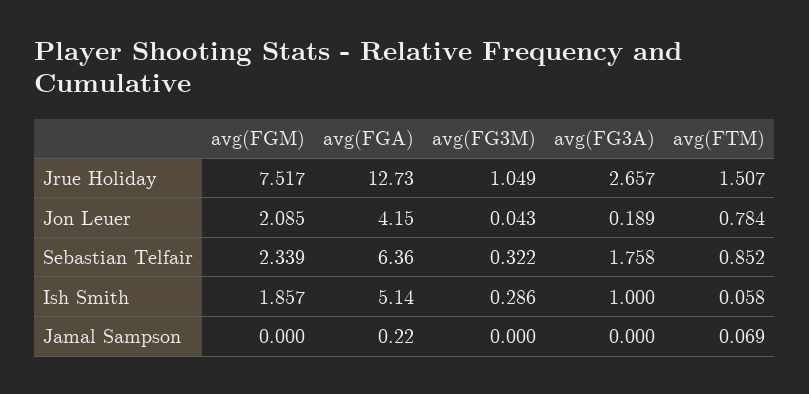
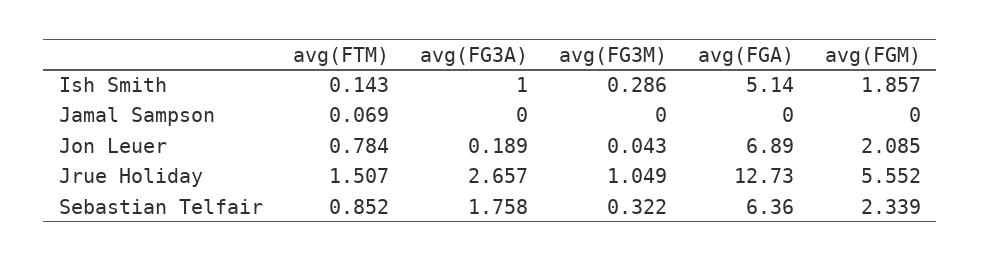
  {
    "avg(FGM)": {
-     "Jrue Holiday": 7.517,
+     "Jrue Holiday": 5.552,
      "Jon Leuer": 2.085,
      "Sebastian Telfair": 2.339,
      "Ish Smith": 1.857,
      "Jamal Sampson": 0
    },
    "avg(FGA)": {
      "Jrue Holiday": 12.73,
-     "Jon Leuer": 4.15,
+     "Jon Leuer": 6.89,
      "Sebastian Telfair": 6.36,
      "Ish Smith": 5.14,
-     "Jamal Sampson": 0.22
+     "Jamal Sampson": 0
    },
    "avg(FG3M)": {
      "Jrue Holiday": 1.049,
      "Jon Leuer": 0.043,
      "Sebastian Telfair": 0.322,
      "Ish Smith": 0.286,
      "Jamal Sampson": 0
    },
    "avg(FG3A)": {
      "Jrue Holiday": 2.657,
      "Jon Leuer": 0.189,
      "Sebastian Telfair": 1.758,
      "Ish Smith": 1,
      "Jamal Sampson": 0
    },
    "avg(FTM)": {
      "Jrue Holiday": 1.507,
      "Jon Leuer": 0.784,
      "Sebastian Telfair": 0.852,
-     "Ish Smith": 0.058,
+     "Ish Smith": 0.143,
      "Jamal Sampson": 0.069
    }
  }

